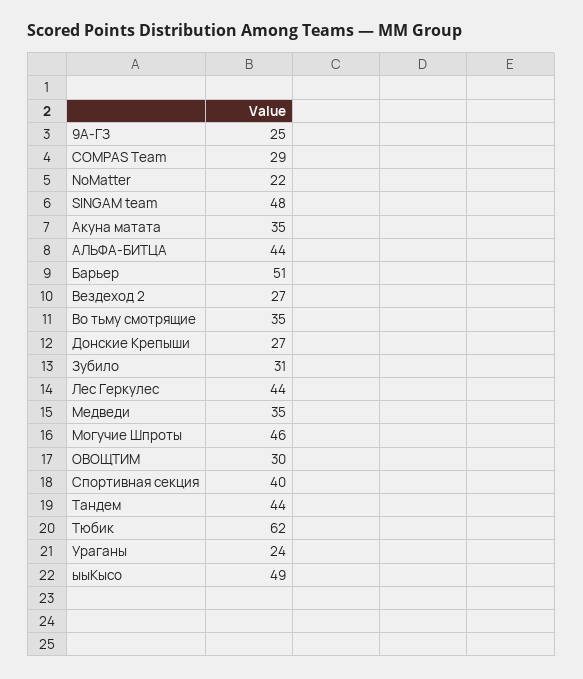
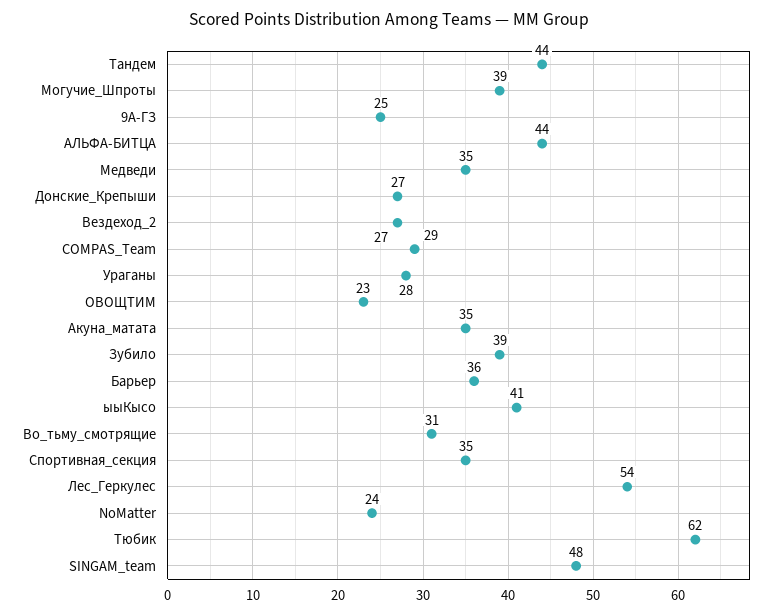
  {
    "9А-ГЗ": 25,
    "COMPAS Team": 29,
-   "NoMatter": 22,
+   "NoMatter": 24,
    "SINGAM team": 48,
    "Акуна матата": 35,
    "АЛЬФА-БИТЦА": 44,
-   "Барьер": 51,
+   "Барьер": 36,
    "Вездеход 2": 27,
-   "Во тьму смотрящие": 35,
+   "Во тьму смотрящие": 31,
    "Донские Крепыши": 27,
-   "Зубило": 31,
+   "Зубило": 39,
-   "Лес Геркулес": 44,
+   "Лес Геркулес": 54,
    "Медведи": 35,
-   "Могучие Шпроты": 46,
+   "Могучие Шпроты": 39,
-   "ОВОЩТИМ": 30,
+   "ОВОЩТИМ": 23,
-   "Спортивная секция": 40,
+   "Спортивная секция": 35,
    "Тандем": 44,
    "Тюбик": 62,
-   "Ураганы": 24,
+   "Ураганы": 28,
-   "ыыКысо": 49
+   "ыыКысо": 41
  }

